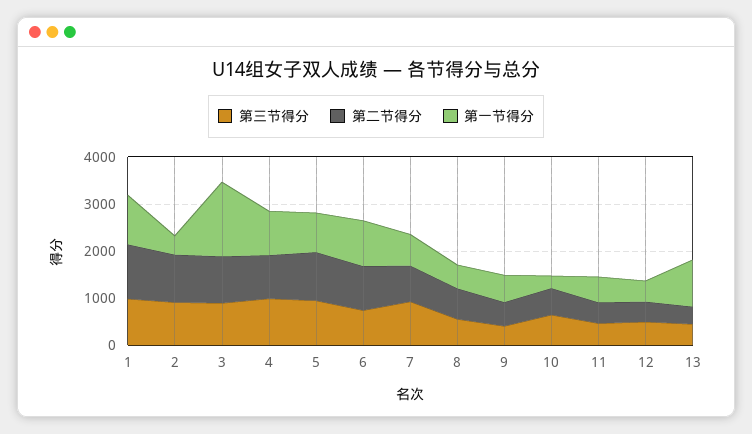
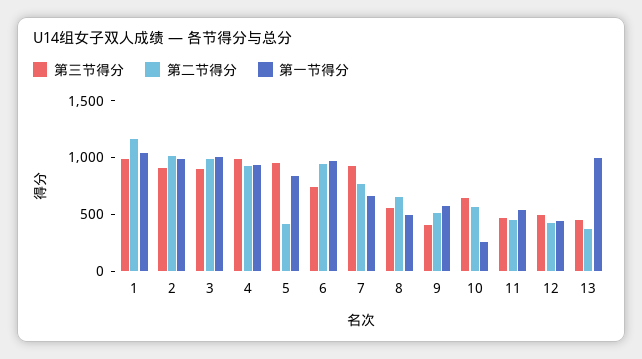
  {
    "第三节得分": {
      "1": 1000,
      "2": 900,
      "3": 900,
      "4": 1000,
      "5": 900,
      "6": 700,
      "7": 900,
      "8": 600,
      "9": 400,
      "10": 600,
      "11": 500,
      "12": 500,
      "13": 400
    },
    "第二节得分": {
      "1": 1200,
      "2": 1000,
      "3": 1000,
      "4": 900,
-     "5": 1000,
+     "5": 400,
      "6": 900,
      "7": 800,
      "8": 700,
      "9": 500,
      "10": 600,
      "11": 400,
      "12": 400,
      "13": 400
    },
    "第一节得分": {
      "1": 1000,
-     "2": 400,
+     "2": 1000,
-     "3": 1600,
+     "3": 1000,
      "4": 900,
      "5": 800,
      "6": 1000,
      "7": 700,
      "8": 500,
      "9": 600,
      "10": 300,
      "11": 500,
      "12": 400,
      "13": 1000
    }
  }

